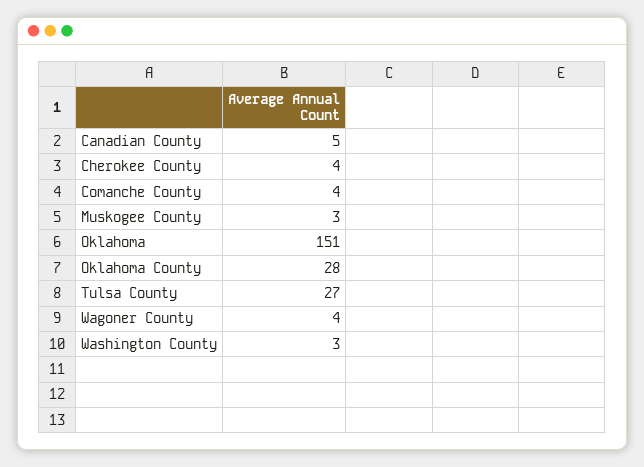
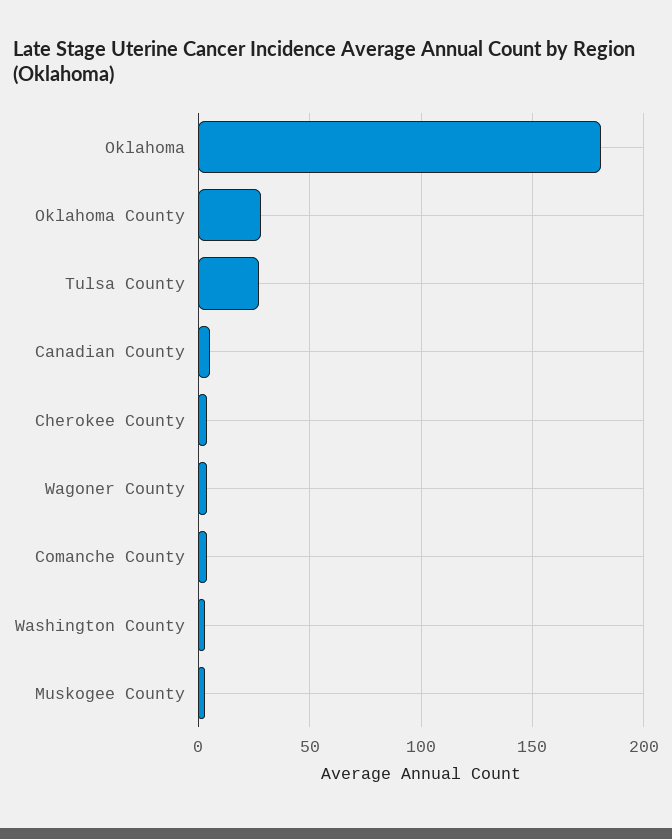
  {
    "Canadian County": 5,
    "Cherokee County": 4,
    "Comanche County": 4,
    "Muskogee County": 3,
-   "Oklahoma": 151,
+   "Oklahoma": 180,
    "Oklahoma County": 28,
    "Tulsa County": 27,
    "Wagoner County": 4,
    "Washington County": 3
  }

